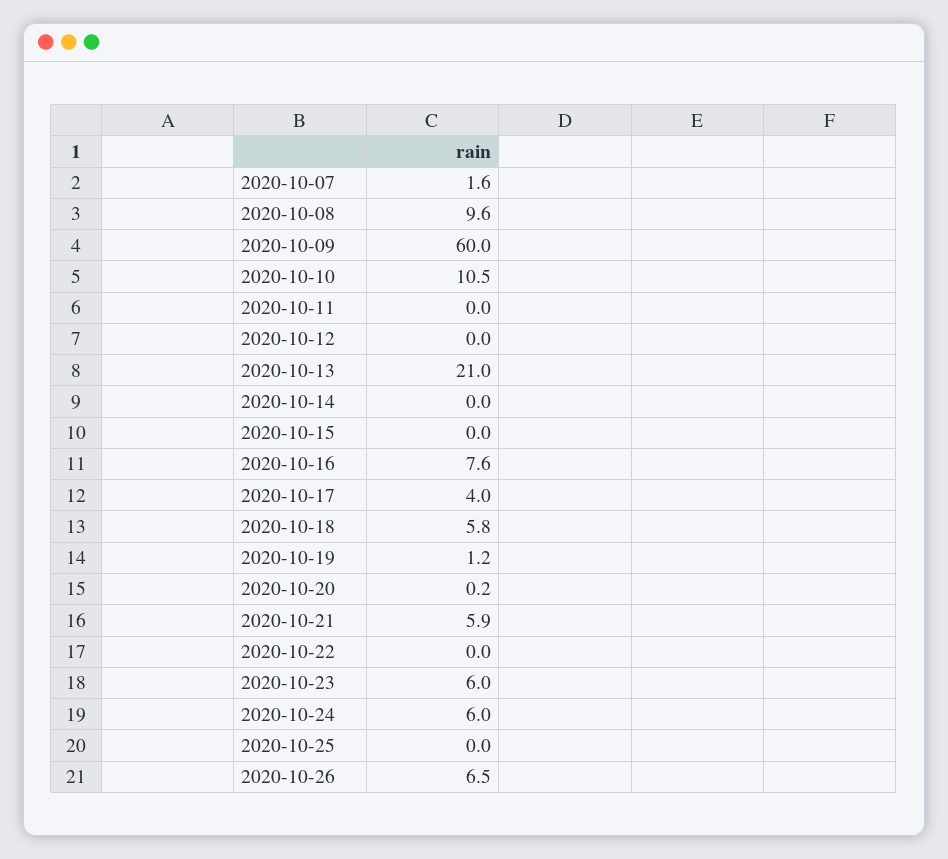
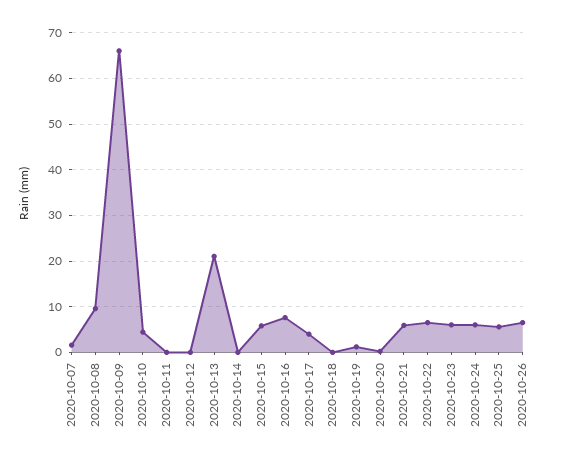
  {
    "2020-10-07": 1.6,
    "2020-10-08": 9.6,
-   "2020-10-09": 60,
+   "2020-10-09": 66,
-   "2020-10-10": 10.5,
+   "2020-10-10": 4,
    "2020-10-11": 0,
    "2020-10-12": 0,
    "2020-10-13": 21,
    "2020-10-14": 0,
-   "2020-10-15": 0,
+   "2020-10-15": 6,
    "2020-10-16": 7.6,
    "2020-10-17": 4,
-   "2020-10-18": 5.8,
+   "2020-10-18": 0,
    "2020-10-19": 1.2,
    "2020-10-20": 0.2,
    "2020-10-21": 5.9,
-   "2020-10-22": 0,
+   "2020-10-22": 6,
    "2020-10-23": 6,
    "2020-10-24": 6,
-   "2020-10-25": 0,
+   "2020-10-25": 6,
    "2020-10-26": 6.5
  }

